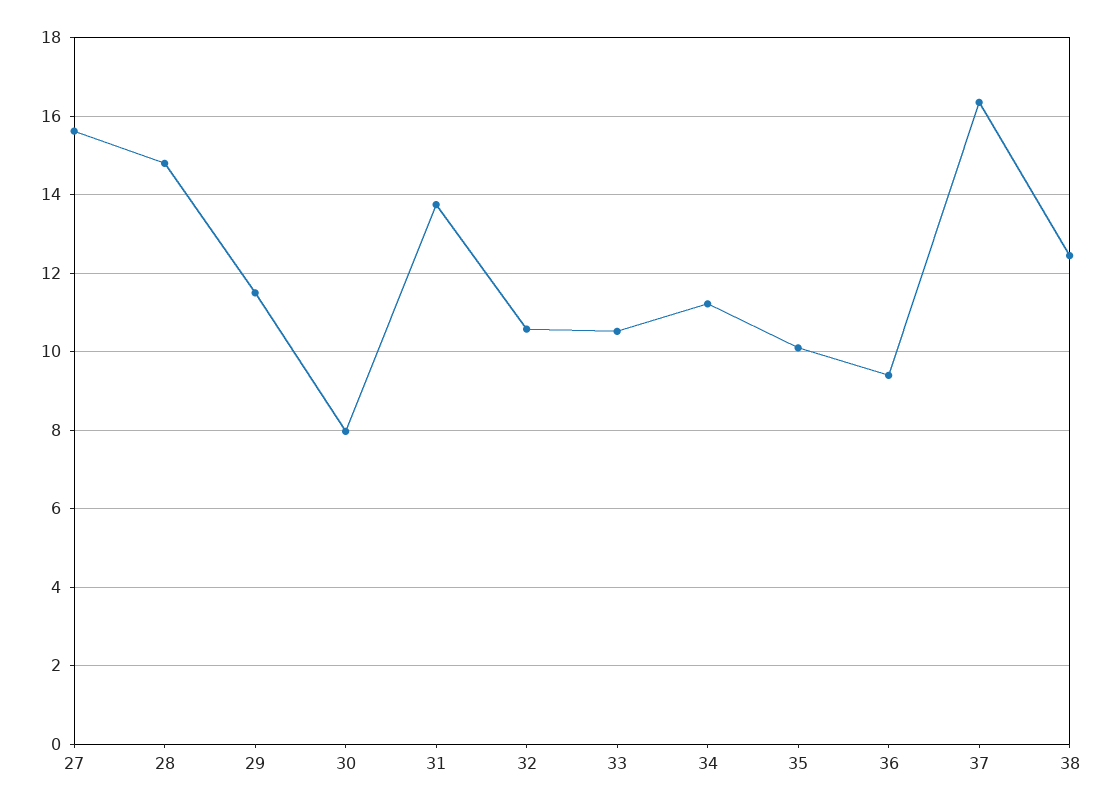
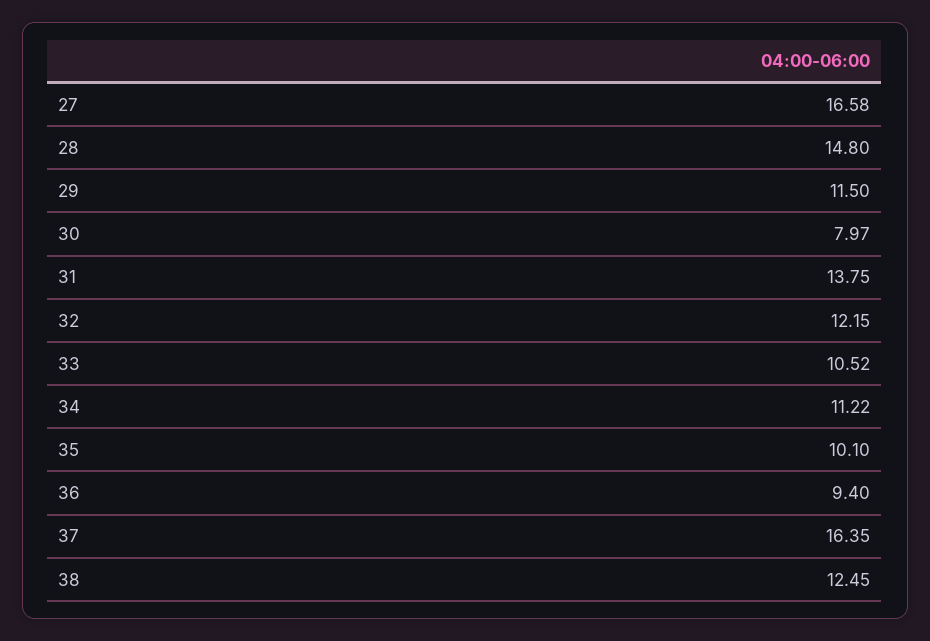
  {
-   "27": 15.6,
+   "27": 16.58,
    "28": 14.8,
    "29": 11.5,
    "30": 7.97,
    "31": 13.75,
-   "32": 10.6,
+   "32": 12.15,
    "33": 10.52,
    "34": 11.22,
    "35": 10.1,
    "36": 9.4,
    "37": 16.35,
    "38": 12.45
  }

